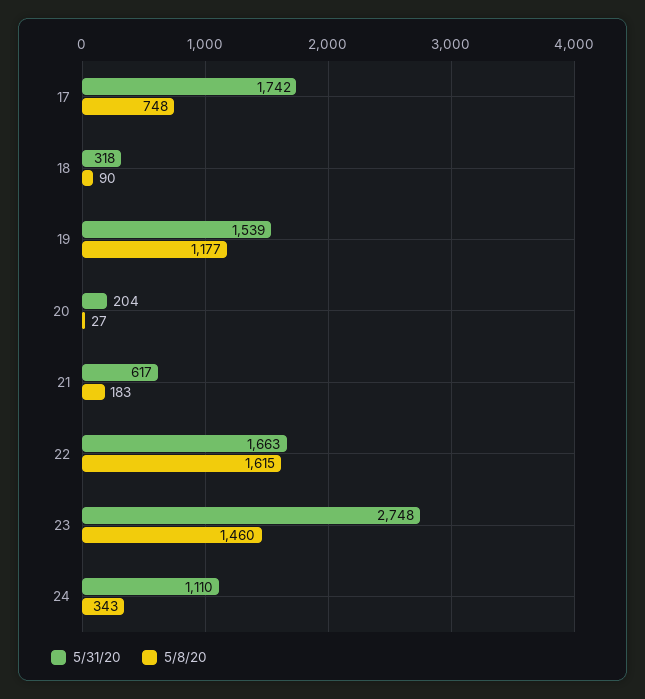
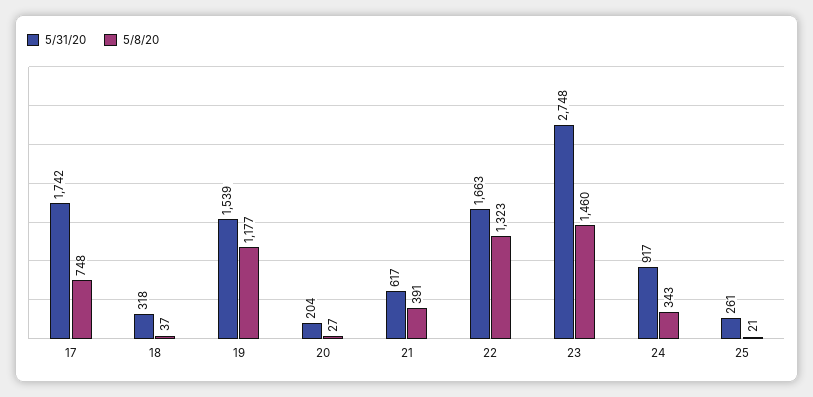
  {
    "5/31/20": {
      "17": 1742,
      "18": 318,
      "19": 1539,
      "20": 204,
      "21": 617,
      "22": 1663,
      "23": 2748,
-     "24": 1110
+     "24": 917,
+     "25": 261
    },
    "5/8/20": {
      "17": 748,
-     "18": 90,
+     "18": 37,
      "19": 1177,
      "20": 27,
-     "21": 183,
+     "21": 391,
-     "22": 1615,
+     "22": 1323,
      "23": 1460,
-     "24": 343
+     "24": 343,
+     "25": 21
    }
  }

